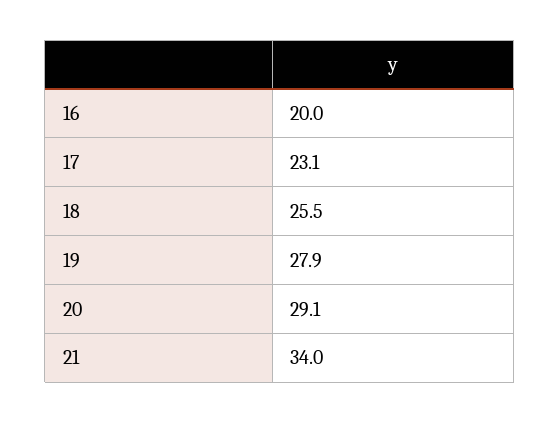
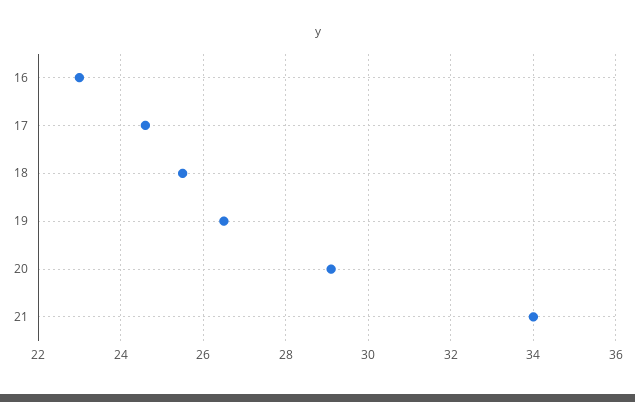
  {
-   "16": 20,
+   "16": 23,
-   "17": 23.1,
+   "17": 24.5,
    "18": 25.5,
-   "19": 27.9,
+   "19": 26.5,
    "20": 29.1,
    "21": 34
  }

